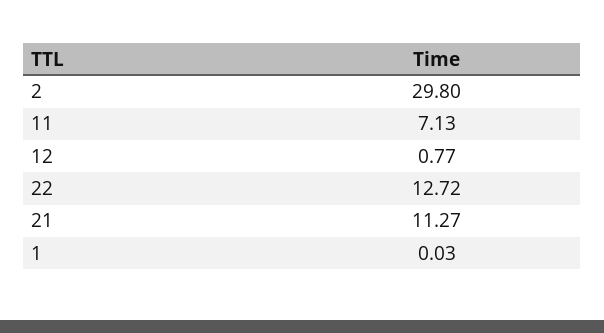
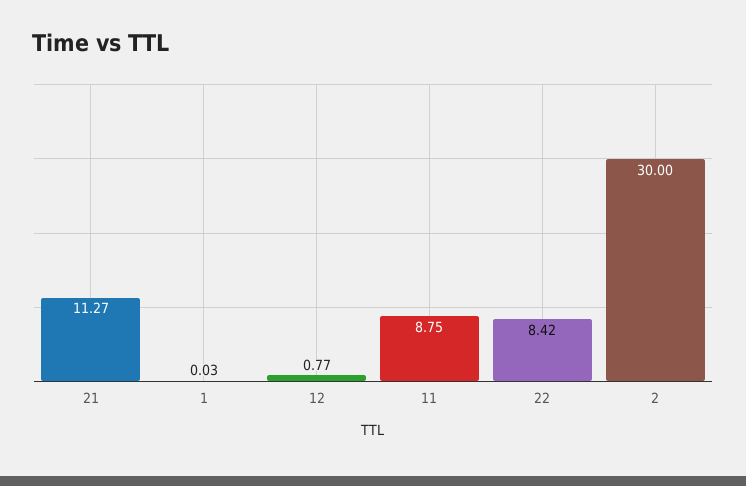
  {
-   "2": 29.8,
+   "2": 30,
-   "11": 7.13,
+   "11": 8.75,
    "12": 0.77,
-   "22": 12.72,
+   "22": 8.42,
    "21": 11.27,
    "1": 0.03
  }

